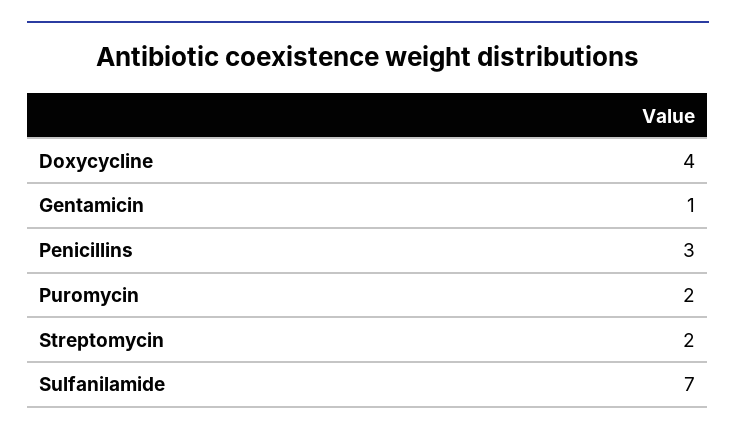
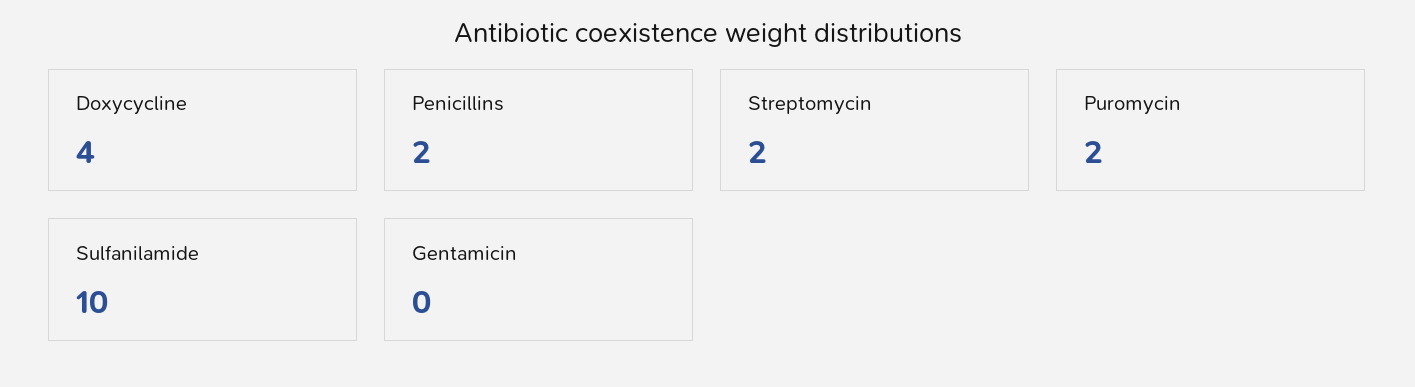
  {
    "Doxycycline": 4,
-   "Gentamicin": 1,
+   "Gentamicin": 0,
-   "Penicillins": 3,
+   "Penicillins": 2,
    "Puromycin": 2,
    "Streptomycin": 2,
-   "Sulfanilamide": 7
+   "Sulfanilamide": 10
  }

